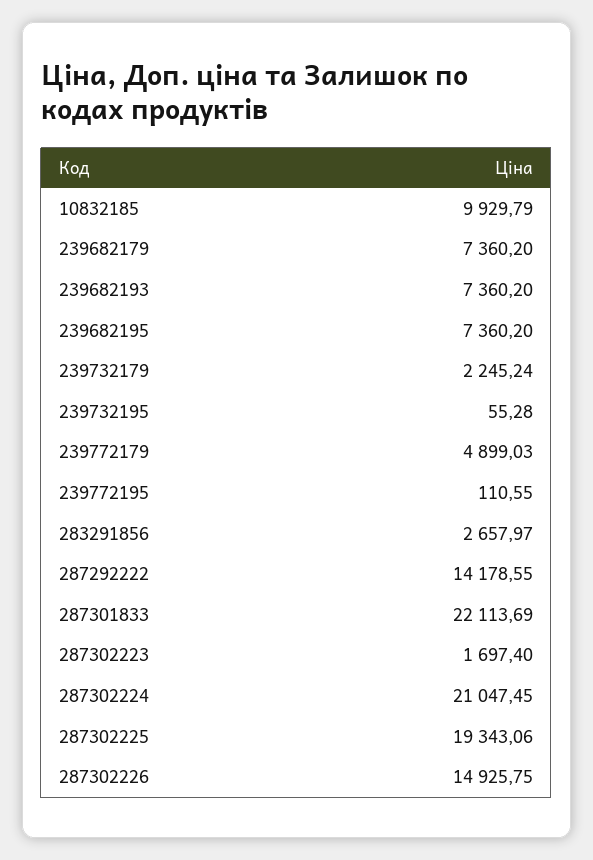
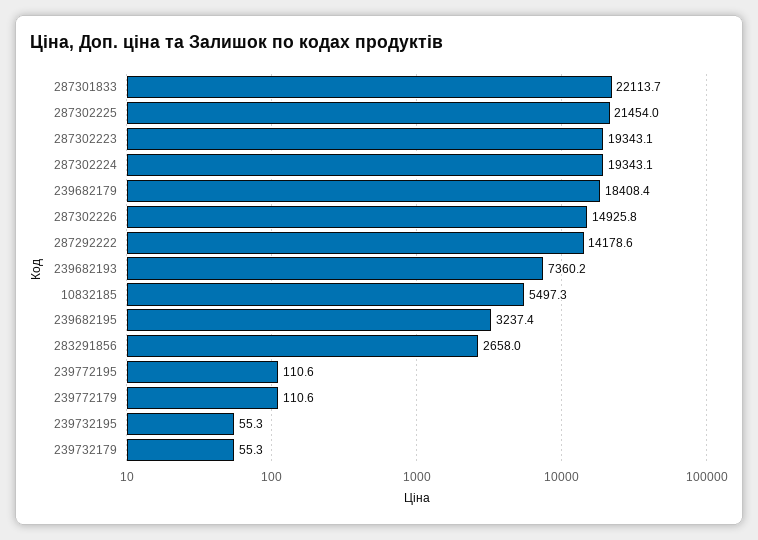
  {
-   "10832185": 9929.79,
+   "10832185": 5497.3,
-   "239682179": 7360.2,
+   "239682179": 18408.4,
    "239682193": 7360.2,
-   "239682195": 7360.2,
+   "239682195": 3237.4,
-   "239732179": 2245.24,
+   "239732179": 55.3,
    "239732195": 55.28,
-   "239772179": 4899.03,
+   "239772179": 110.6,
    "239772195": 110.55,
    "283291856": 2657.97,
    "287292222": 14178.55,
    "287301833": 22113.69,
-   "287302223": 1697.4,
+   "287302223": 19343.1,
-   "287302224": 21047.45,
+   "287302224": 19343.1,
-   "287302225": 19343.06,
+   "287302225": 21454,
    "287302226": 14925.75
  }

